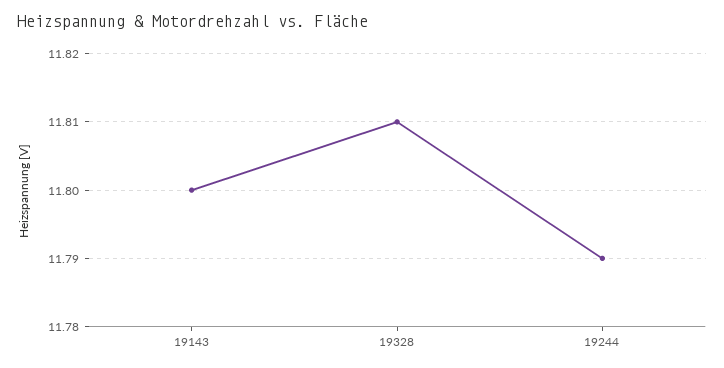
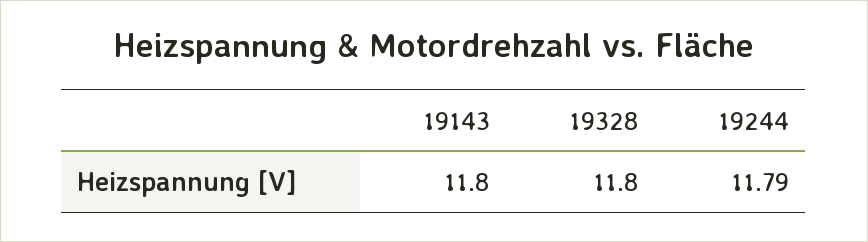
  {
    "19143": 11.8,
-   "19328": 11.81,
+   "19328": 11.8,
    "19244": 11.79
  }

